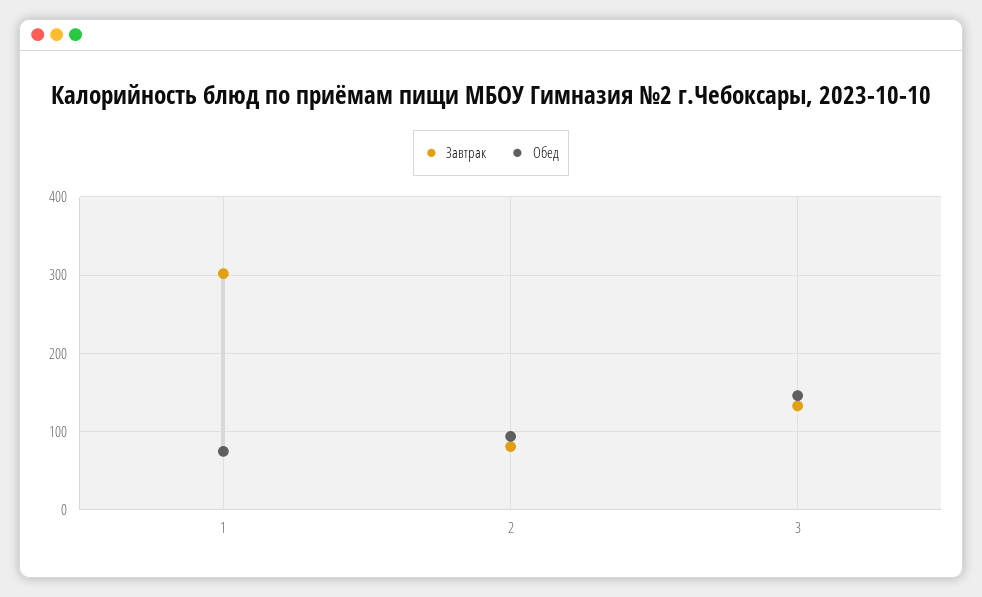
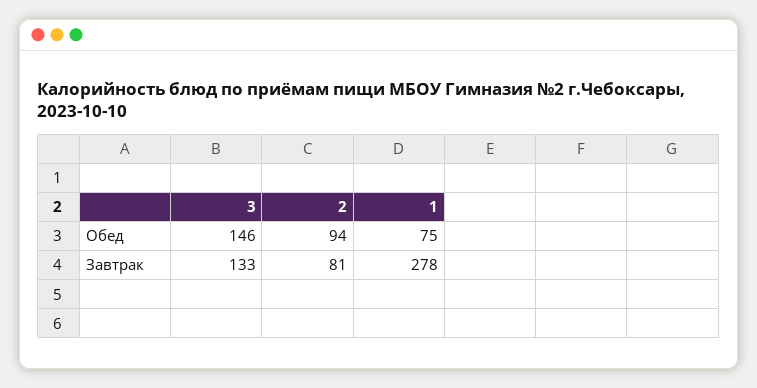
  {
    "Завтрак": {
-     "1": 300,
+     "1": 278,
      "2": 81,
      "3": 133
    },
    "Обед": {
      "1": 75,
      "2": 94,
      "3": 146
    }
  }

